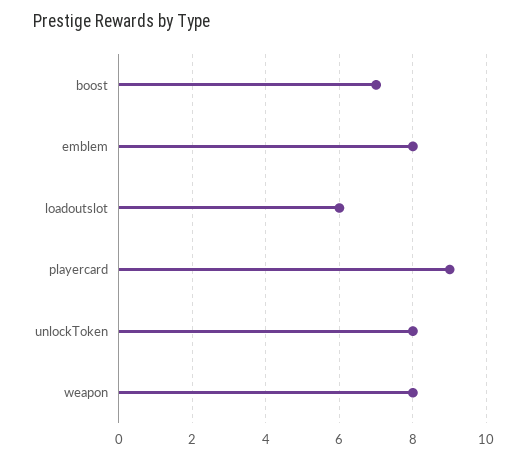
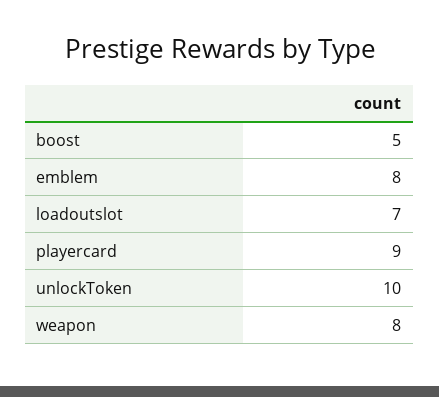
  {
-   "boost": 7,
+   "boost": 5,
    "emblem": 8,
-   "loadoutslot": 6,
+   "loadoutslot": 7,
    "playercard": 9,
-   "unlockToken": 8,
+   "unlockToken": 10,
    "weapon": 8
  }

